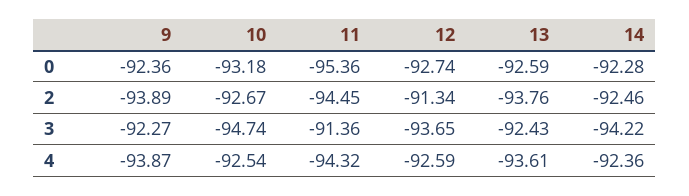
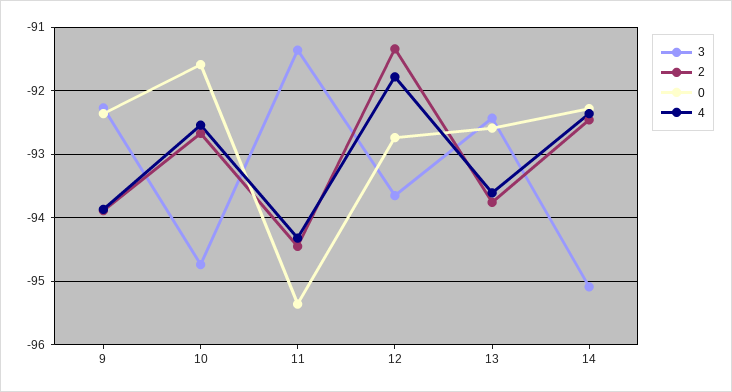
  {
    "0": {
      "9": -92.36,
-     "10": -93.18,
+     "10": -91.6,
      "11": -95.36,
      "12": -92.74,
      "13": -92.59,
      "14": -92.28
    },
    "2": {
      "9": -93.89,
      "10": -92.67,
      "11": -94.45,
      "12": -91.34,
      "13": -93.76,
      "14": -92.46
    },
    "3": {
      "9": -92.27,
      "10": -94.74,
      "11": -91.36,
      "12": -93.65,
      "13": -92.43,
-     "14": -94.22
+     "14": -95.1
    },
    "4": {
      "9": -93.87,
      "10": -92.54,
      "11": -94.32,
-     "12": -92.59,
+     "12": -91.8,
      "13": -93.61,
      "14": -92.36
    }
  }

